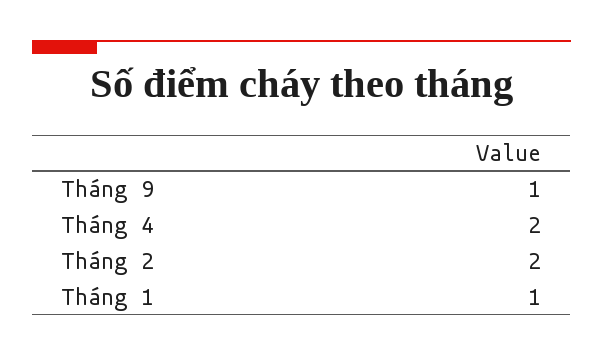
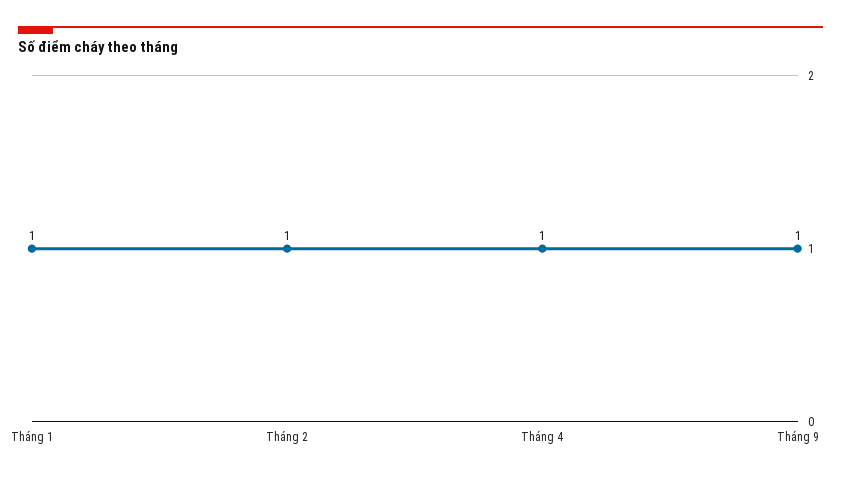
  {
    "Tháng 9": 1,
-   "Tháng 4": 2,
+   "Tháng 4": 1,
-   "Tháng 2": 2,
+   "Tháng 2": 1,
    "Tháng 1": 1
  }

